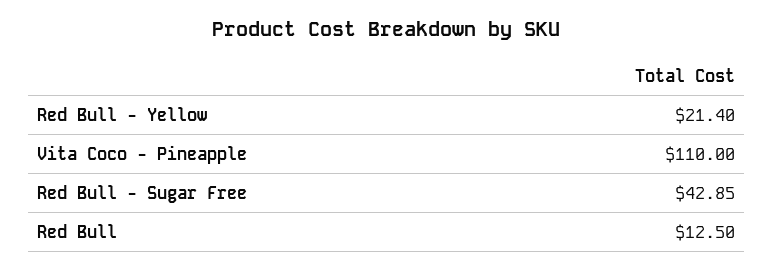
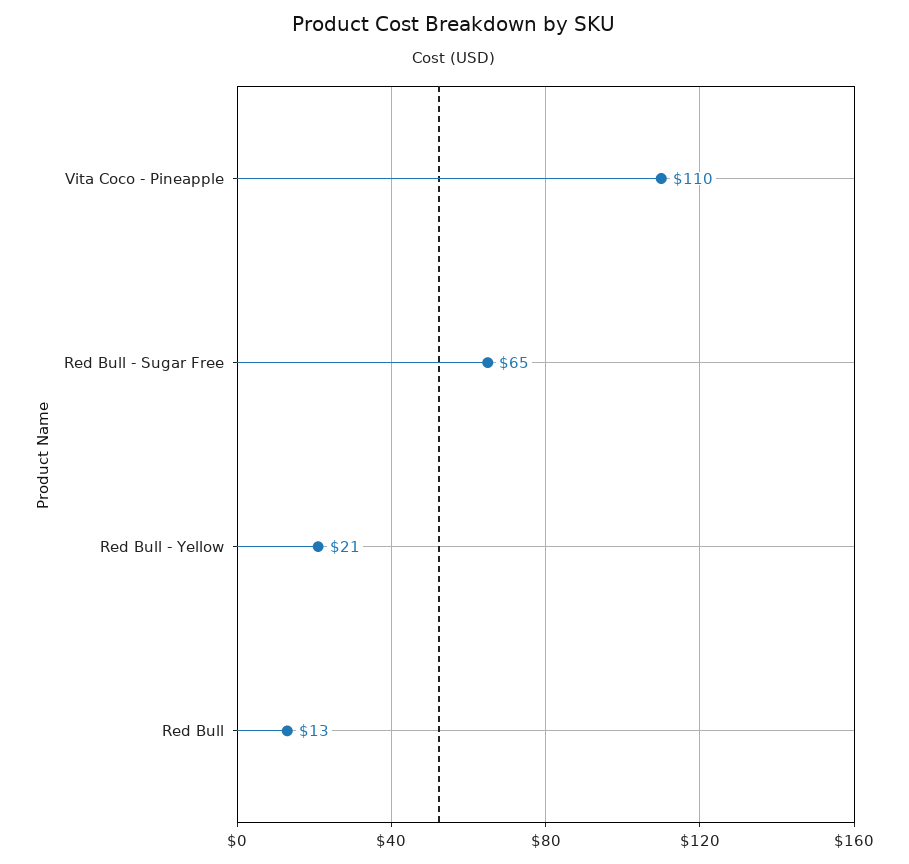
  {
    "Red Bull - Yellow": 21.4,
    "Vita Coco - Pineapple": 110,
-   "Red Bull - Sugar Free": 42.85,
+   "Red Bull - Sugar Free": 65,
    "Red Bull": 12.5
  }

